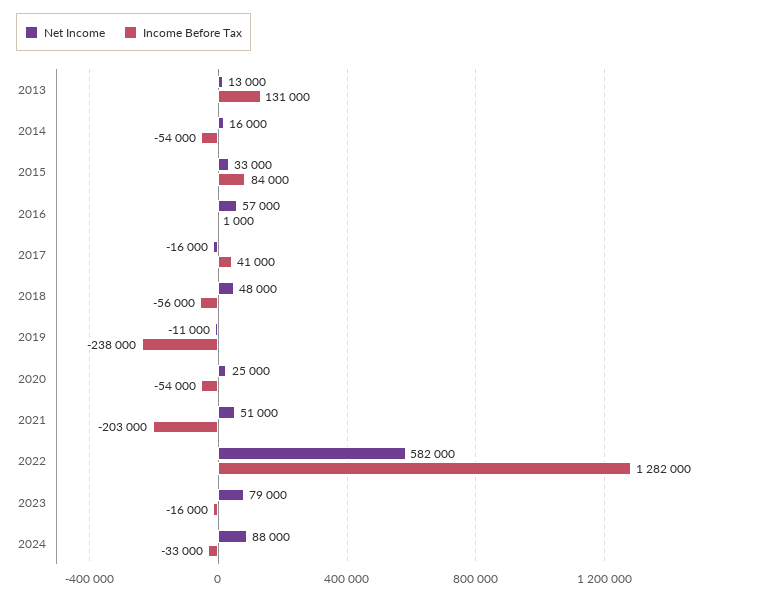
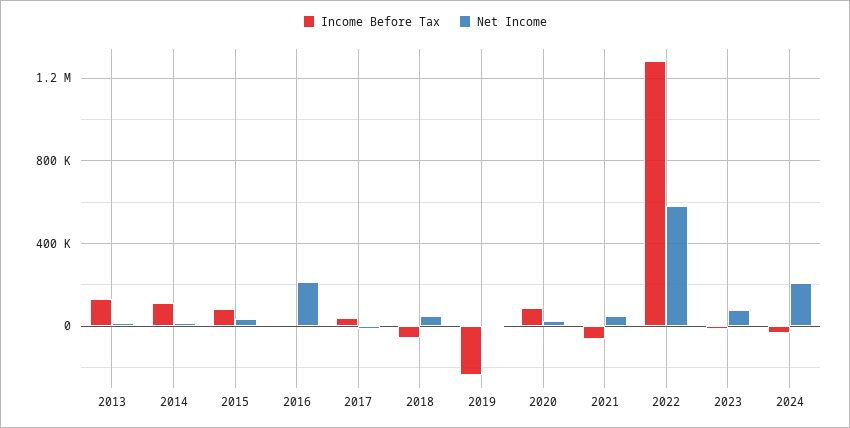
  {
    "Net Income": {
      "2013": 13000,
      "2014": 16000,
      "2015": 33000,
-     "2016": 57000,
+     "2016": 200000,
      "2017": -16000,
      "2018": 48000,
      "2019": -11000,
      "2020": 25000,
      "2021": 51000,
      "2022": 582000,
      "2023": 79000,
-     "2024": 88000
+     "2024": 200000
    },
    "Income Before Tax": {
      "2013": 131000,
-     "2014": -54000,
+     "2014": 100000,
      "2015": 84000,
      "2016": 1000,
      "2017": 41000,
      "2018": -56000,
      "2019": -238000,
-     "2020": -54000,
+     "2020": 100000,
-     "2021": -203000,
+     "2021": -50000,
      "2022": 1282000,
      "2023": -16000,
      "2024": -33000
    }
  }

